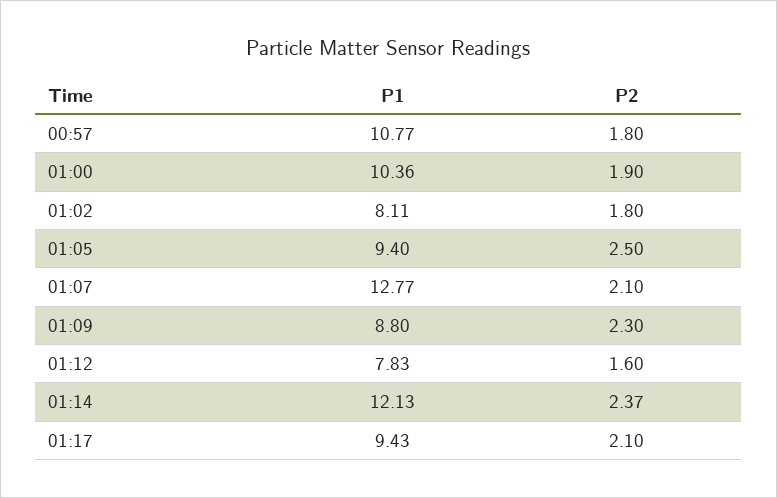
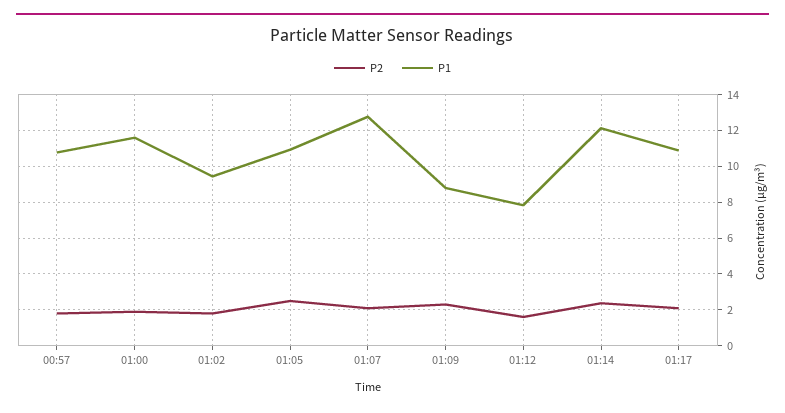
  {
    "P1": {
      "00:57": 10.77,
-     "01:00": 10.36,
+     "01:00": 11.5,
-     "01:02": 8.11,
+     "01:02": 9.5,
-     "01:05": 9.4,
+     "01:05": 11,
      "01:07": 12.77,
      "01:09": 8.8,
      "01:12": 7.83,
      "01:14": 12.13,
-     "01:17": 9.43
+     "01:17": 11
    },
    "P2": {
      "00:57": 1.8,
      "01:00": 1.9,
      "01:02": 1.8,
      "01:05": 2.5,
      "01:07": 2.1,
      "01:09": 2.3,
      "01:12": 1.6,
      "01:14": 2.37,
      "01:17": 2.1
    }
  }

